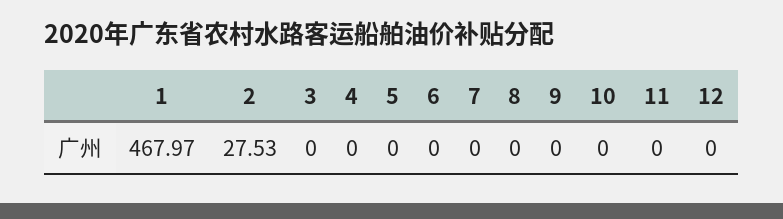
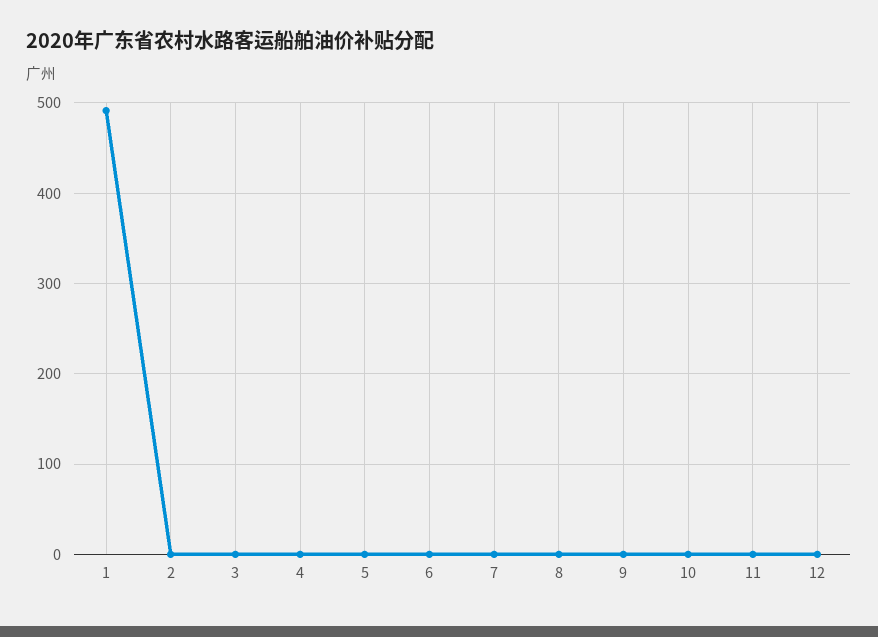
  {
-   "1": 467.97,
+   "1": 490,
-   "2": 27.53,
+   "2": 0,
    "3": 0,
    "4": 0,
    "5": 0,
    "6": 0,
    "7": 0,
    "8": 0,
    "9": 0,
    "10": 0,
    "11": 0,
    "12": 0
  }

